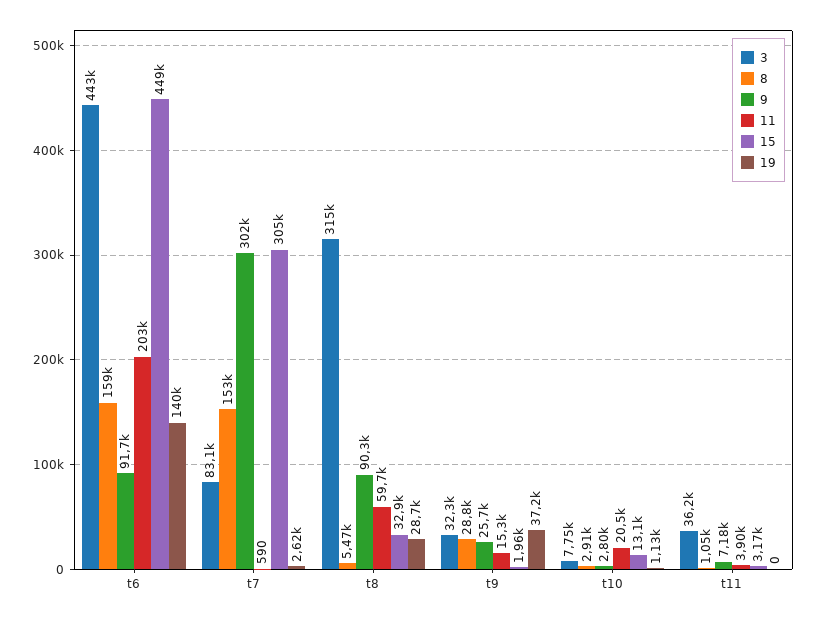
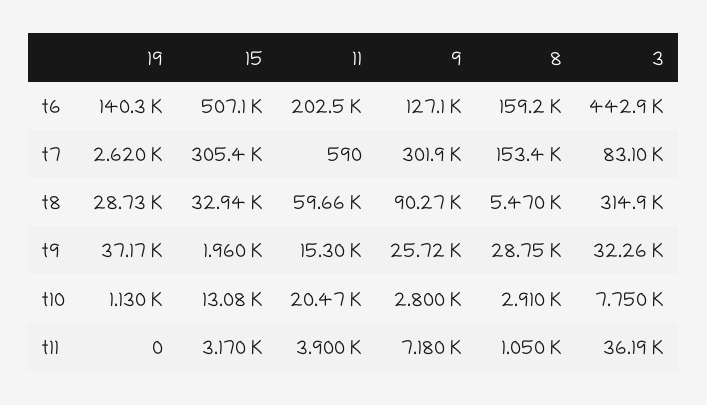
  {
    "3": {
      "t6": 442900,
      "t7": 83100,
      "t8": 314900,
      "t9": 32260,
      "t10": 7750,
      "t11": 36190
    },
    "8": {
      "t6": 159200,
      "t7": 153400,
      "t8": 5470,
      "t9": 28750,
      "t10": 2910,
      "t11": 1050
    },
    "9": {
-     "t6": 91700,
+     "t6": 127100,
      "t7": 301900,
      "t8": 90270,
      "t9": 25720,
      "t10": 2800,
      "t11": 7180
    },
    "11": {
      "t6": 202500,
      "t7": 590,
      "t8": 59660,
      "t9": 15300,
      "t10": 20470,
      "t11": 3900
    },
    "15": {
-     "t6": 449000,
+     "t6": 507100,
      "t7": 305400,
      "t8": 32940,
      "t9": 1960,
      "t10": 13080,
      "t11": 3170
    },
    "19": {
      "t6": 140300,
      "t7": 2620,
      "t8": 28730,
      "t9": 37170,
      "t10": 1130,
      "t11": 0
    }
  }

